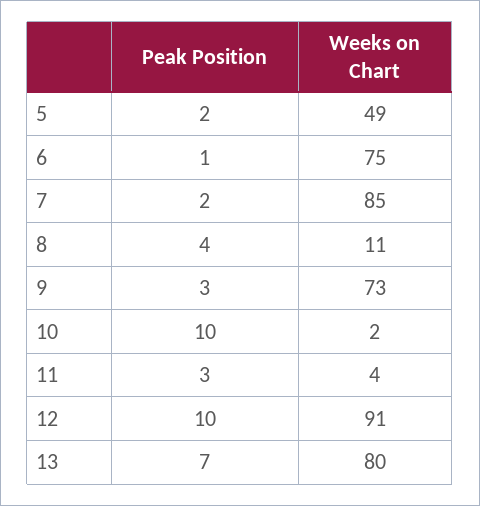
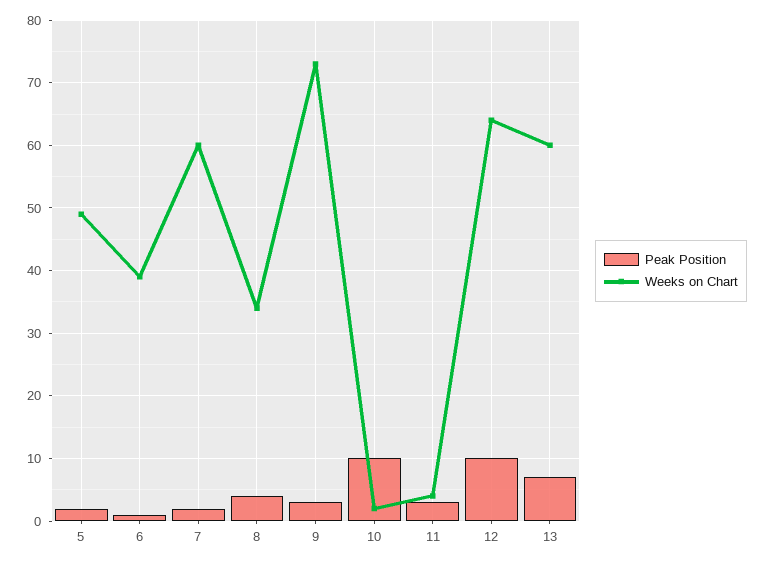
  {
    "Peak Position": {
      "5": 2,
      "6": 1,
      "7": 2,
      "8": 4,
      "9": 3,
      "10": 10,
      "11": 3,
      "12": 10,
      "13": 7
    },
    "Weeks on Chart": {
      "5": 49,
-     "6": 75,
+     "6": 39,
-     "7": 85,
+     "7": 60,
-     "8": 11,
+     "8": 34,
      "9": 73,
      "10": 2,
      "11": 4,
-     "12": 91,
+     "12": 64,
-     "13": 80
+     "13": 60
    }
  }

